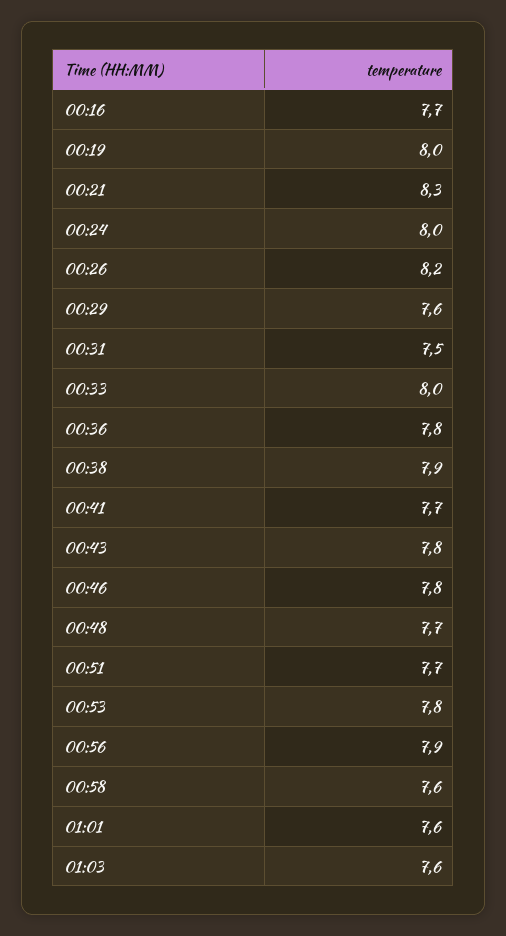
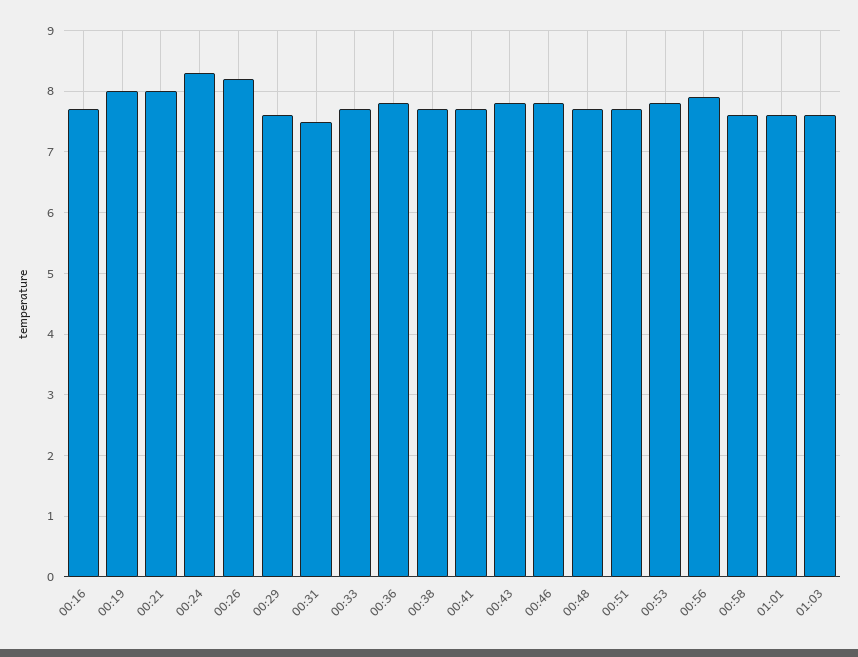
  {
    "00:16": 7.7,
    "00:19": 8,
-   "00:21": 8.3,
+   "00:21": 8,
-   "00:24": 8,
+   "00:24": 8.3,
    "00:26": 8.2,
    "00:29": 7.6,
    "00:31": 7.5,
-   "00:33": 8,
+   "00:33": 7.7,
    "00:36": 7.8,
-   "00:38": 7.9,
+   "00:38": 7.7,
    "00:41": 7.7,
    "00:43": 7.8,
    "00:46": 7.8,
    "00:48": 7.7,
    "00:51": 7.7,
    "00:53": 7.8,
    "00:56": 7.9,
    "00:58": 7.6,
    "01:01": 7.6,
    "01:03": 7.6
  }

